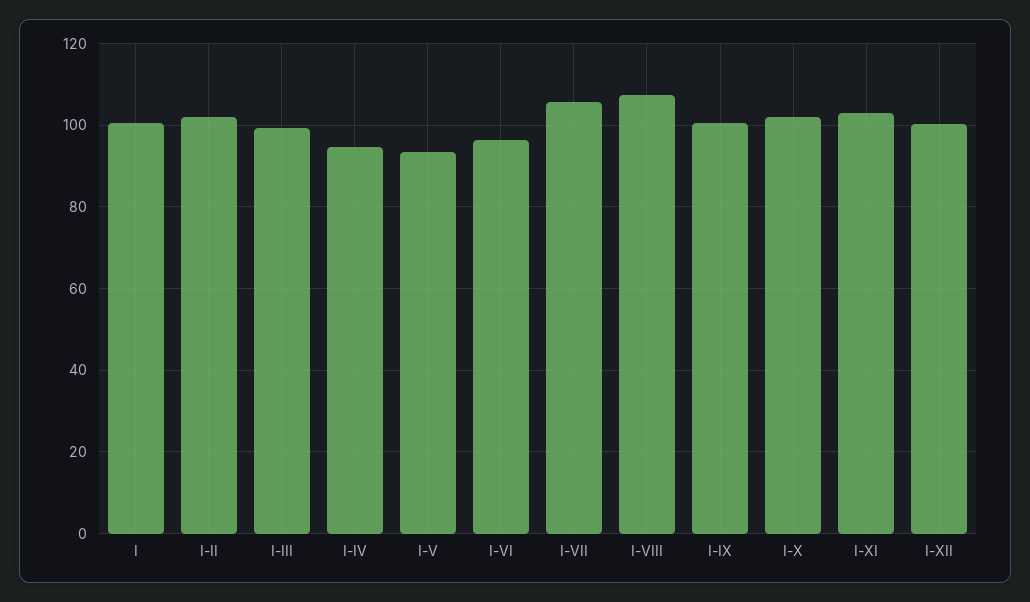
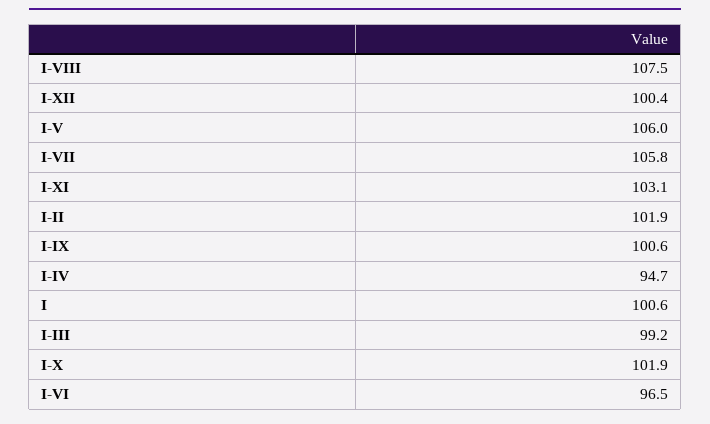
  {
    "I": 100.6,
    "I-II": 101.9,
    "I-III": 99.2,
    "I-IV": 94.7,
-   "I-V": 94,
+   "I-V": 106,
    "I-VI": 96.5,
    "I-VII": 105.8,
    "I-VIII": 107.5,
    "I-IX": 100.6,
    "I-X": 101.9,
    "I-XI": 103.1,
    "I-XII": 100.4
  }

